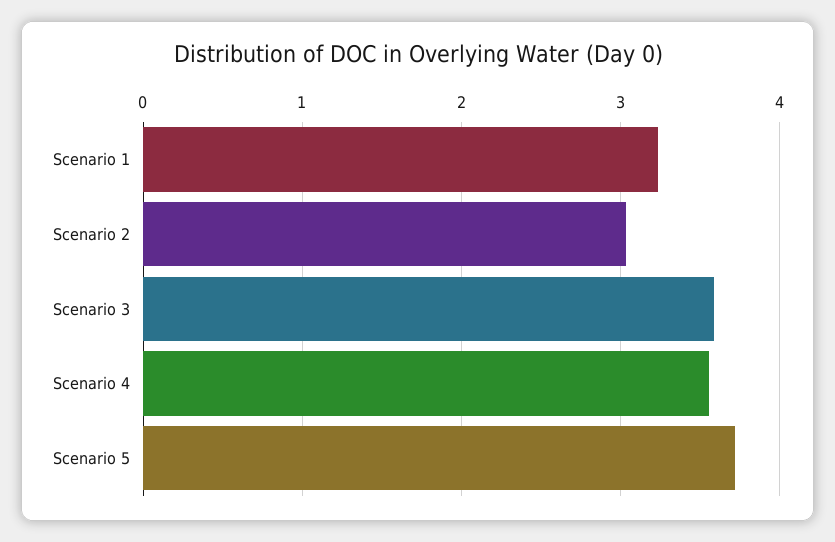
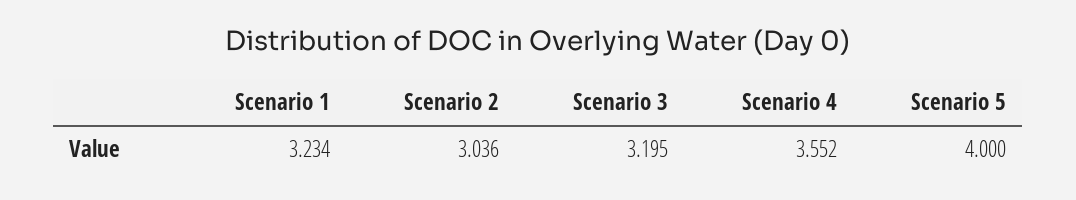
  {
    "Scenario 1": 3.234,
    "Scenario 2": 3.036,
-   "Scenario 3": 3.6,
+   "Scenario 3": 3.195,
    "Scenario 4": 3.552,
-   "Scenario 5": 3.7
+   "Scenario 5": 4
  }

